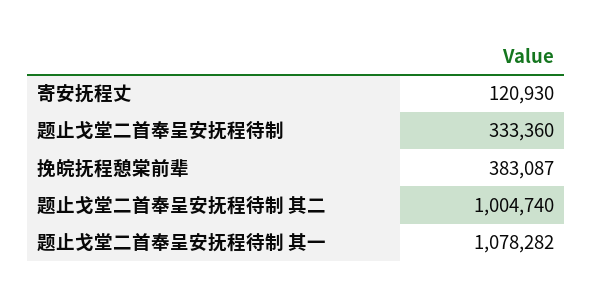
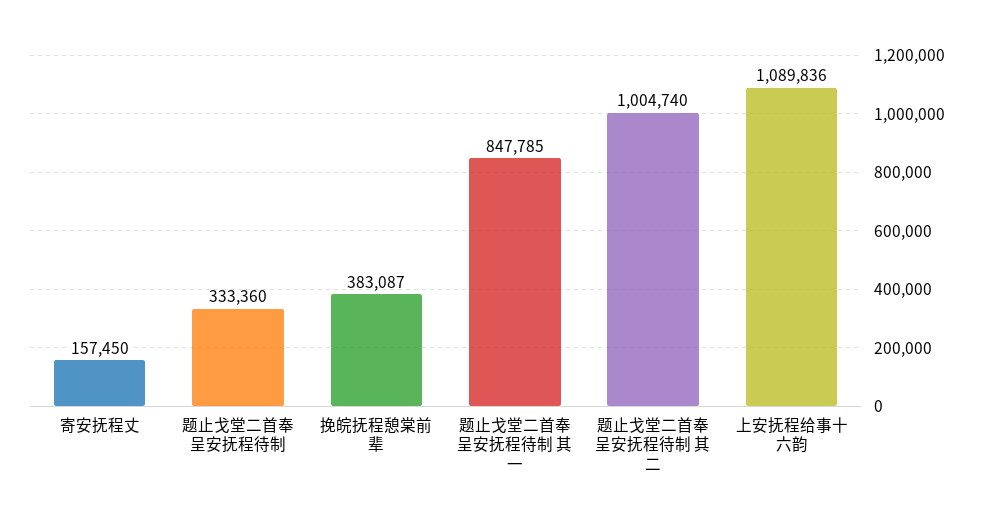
  {
-   "寄安抚程丈": 120930,
+   "寄安抚程丈": 157450,
    "题止戈堂二首奉呈安抚程待制": 333360,
    "挽皖抚程憩棠前辈": 383087,
    "题止戈堂二首奉呈安抚程待制 其二": 1004740,
-   "题止戈堂二首奉呈安抚程待制 其一": 1078282
+   "题止戈堂二首奉呈安抚程待制 其一": 847785,
+   "上安抚程给事十六韵": 1089836
  }

